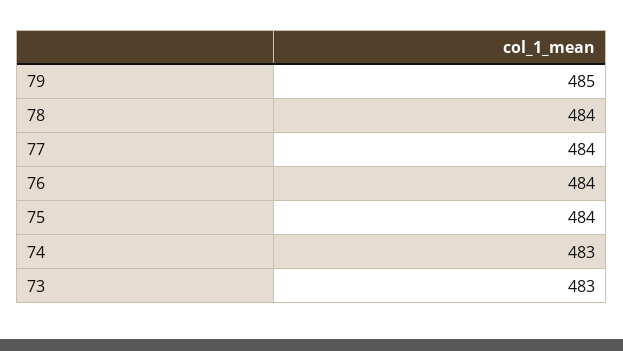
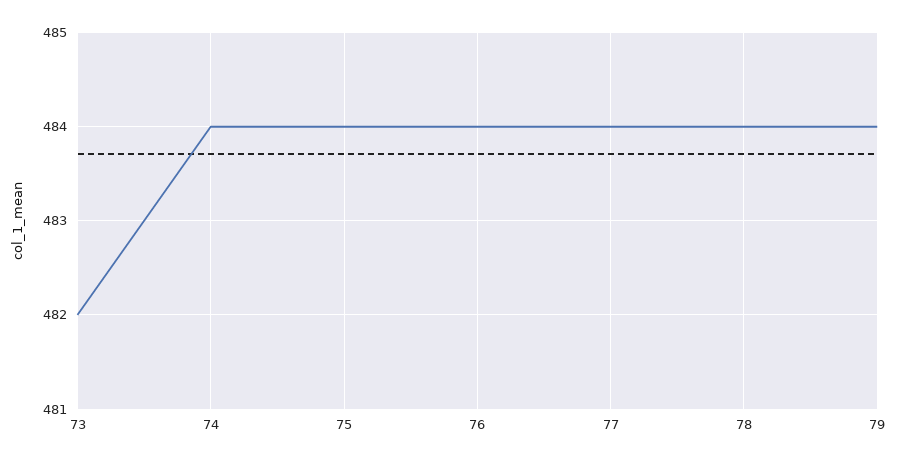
  {
-   "79": 485,
+   "79": 484,
    "78": 484,
    "77": 484,
    "76": 484,
    "75": 484,
-   "74": 483,
+   "74": 484,
-   "73": 483
+   "73": 482
  }

